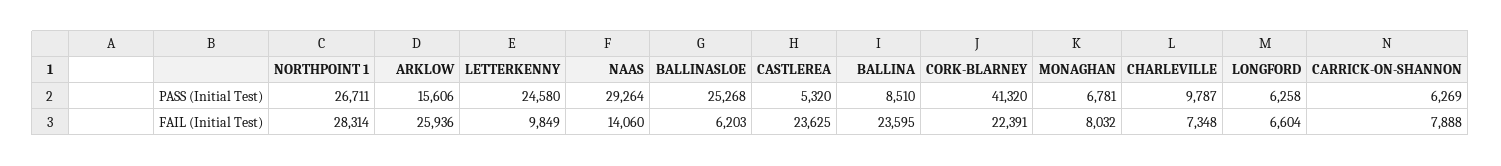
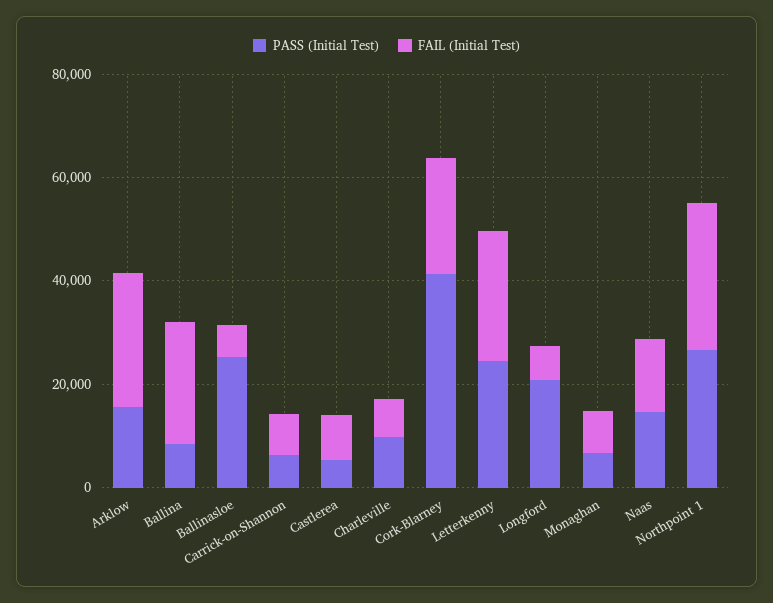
  {
    "PASS (Initial Test)": {
      "NORTHPOINT 1": 26711,
      "ARKLOW": 15606,
      "LETTERKENNY": 24580,
-     "NAAS": 29264,
+     "NAAS": 15000,
      "BALLINASLOE": 25268,
      "CASTLEREA": 5320,
      "BALLINA": 8510,
      "CORK-BLARNEY": 41320,
      "MONAGHAN": 6781,
      "CHARLEVILLE": 9787,
-     "LONGFORD": 6258,
+     "LONGFORD": 20000,
      "CARRICK-ON-SHANNON": 6269
    },
    "FAIL (Initial Test)": {
      "NORTHPOINT 1": 28314,
      "ARKLOW": 25936,
-     "LETTERKENNY": 9849,
+     "LETTERKENNY": 25000,
      "NAAS": 14060,
      "BALLINASLOE": 6203,
-     "CASTLEREA": 23625,
+     "CASTLEREA": 10000,
      "BALLINA": 23595,
      "CORK-BLARNEY": 22391,
      "MONAGHAN": 8032,
      "CHARLEVILLE": 7348,
      "LONGFORD": 6604,
      "CARRICK-ON-SHANNON": 7888
    }
  }

